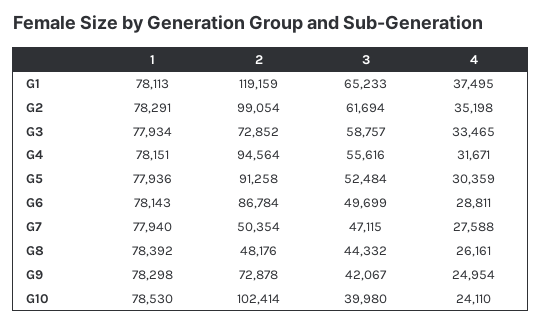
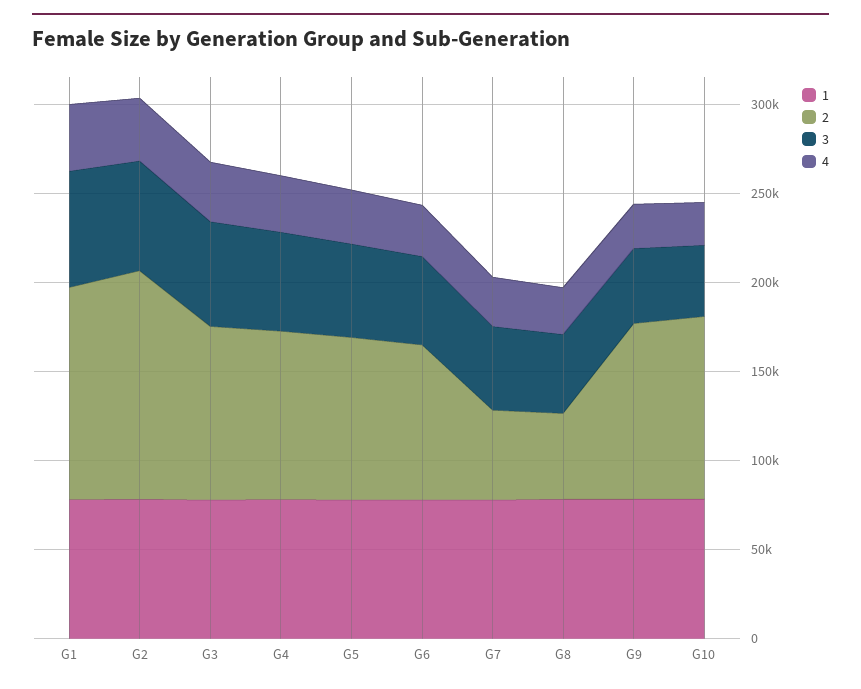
  {
    "1": {
      "G1": 78113,
      "G2": 78291,
      "G3": 77934,
      "G4": 78151,
      "G5": 77936,
      "G6": 78143,
      "G7": 77940,
      "G8": 78392,
      "G9": 78298,
      "G10": 78530
    },
    "2": {
      "G1": 119159,
-     "G2": 99054,
+     "G2": 130000,
-     "G3": 72852,
+     "G3": 100000,
      "G4": 94564,
      "G5": 91258,
      "G6": 86784,
      "G7": 50354,
      "G8": 48176,
-     "G9": 72878,
+     "G9": 100000,
      "G10": 102414
    },
    "3": {
      "G1": 65233,
      "G2": 61694,
      "G3": 58757,
      "G4": 55616,
      "G5": 52484,
      "G6": 49699,
      "G7": 47115,
      "G8": 44332,
      "G9": 42067,
      "G10": 39980
    },
    "4": {
      "G1": 37495,
      "G2": 35198,
      "G3": 33465,
      "G4": 31671,
      "G5": 30359,
      "G6": 28811,
      "G7": 27588,
      "G8": 26161,
      "G9": 24954,
      "G10": 24110
    }
  }

